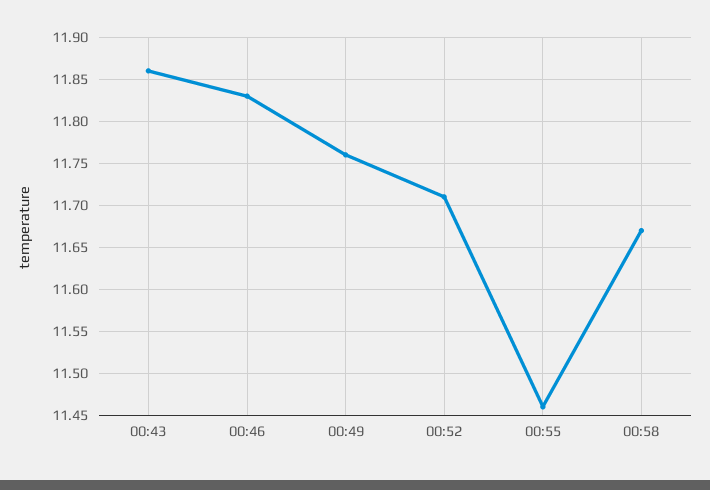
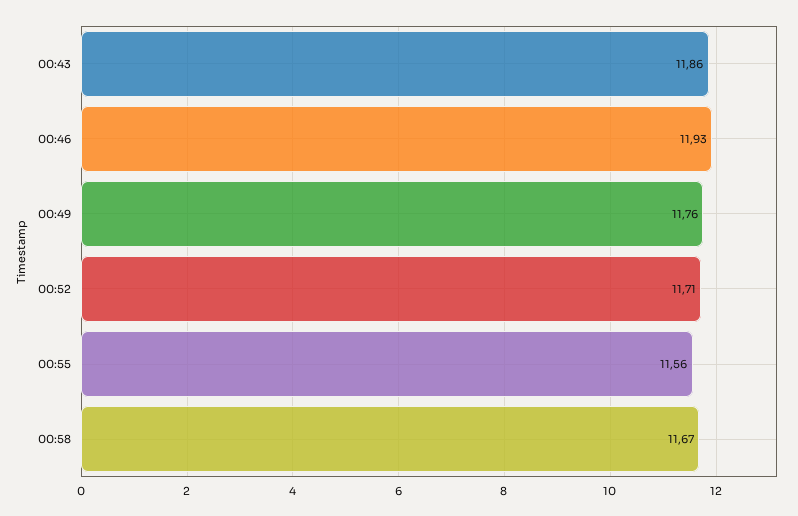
  {
    "00:43": 11.86,
-   "00:46": 11.83,
+   "00:46": 11.93,
    "00:49": 11.76,
    "00:52": 11.71,
-   "00:55": 11.46,
+   "00:55": 11.56,
    "00:58": 11.67
  }

